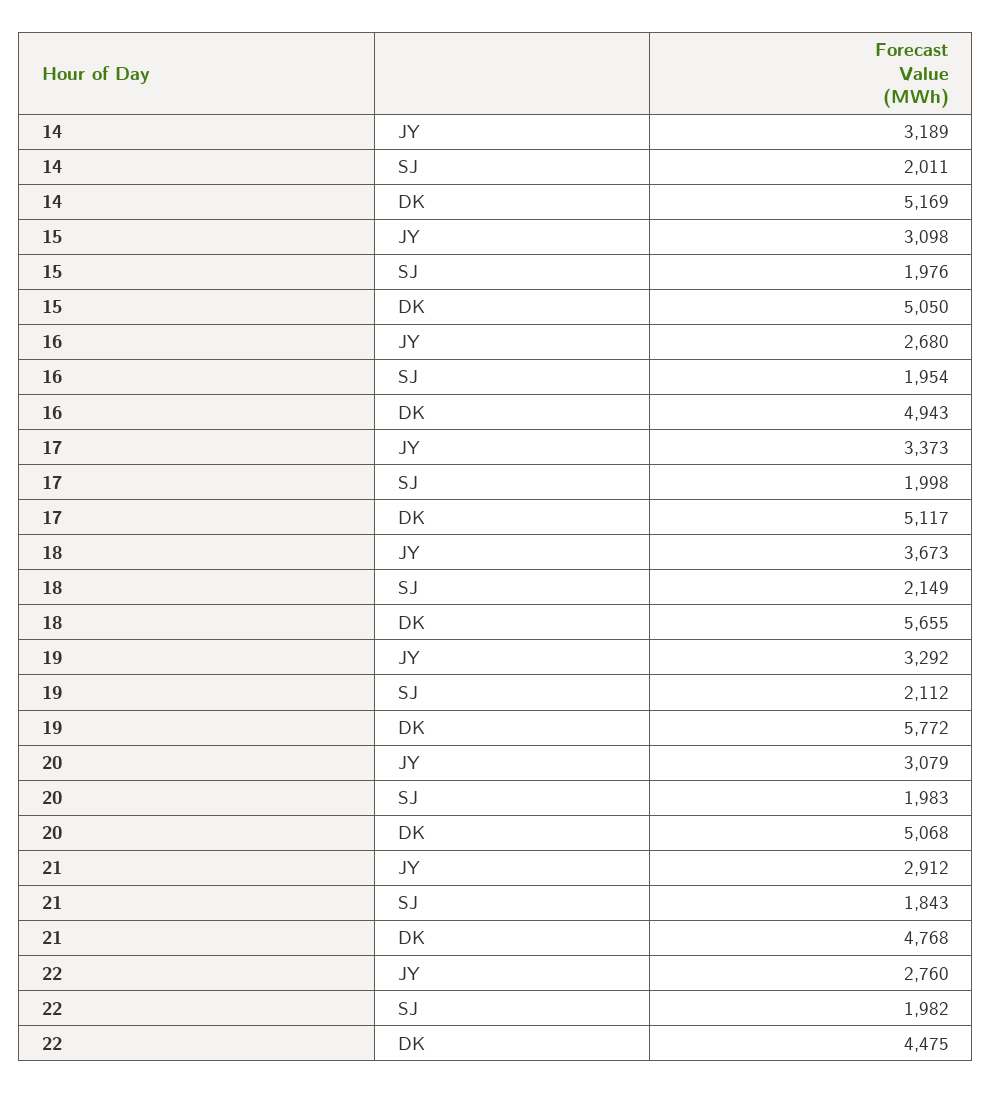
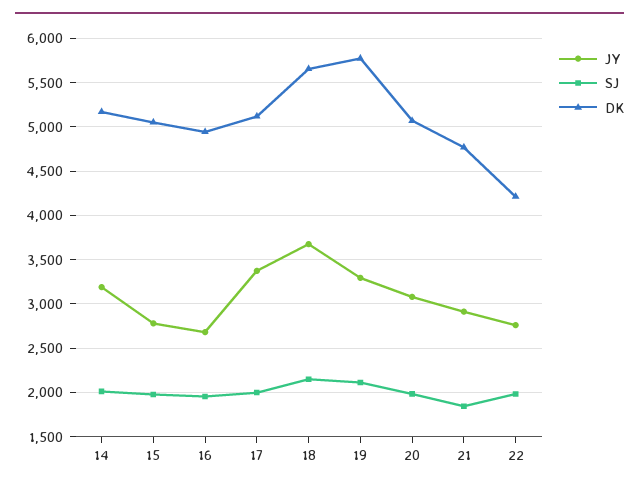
  {
    "JY": {
      "14": 3189,
-     "15": 3098,
+     "15": 2800,
      "16": 2680,
      "17": 3373,
      "18": 3673,
      "19": 3292,
      "20": 3079,
      "21": 2912,
      "22": 2760
    },
    "SJ": {
      "14": 2011,
      "15": 1976,
      "16": 1954,
      "17": 1998,
      "18": 2149,
      "19": 2112,
      "20": 1983,
      "21": 1843,
      "22": 1982
    },
    "DK": {
      "14": 5169,
      "15": 5050,
      "16": 4943,
      "17": 5117,
      "18": 5655,
      "19": 5772,
      "20": 5068,
      "21": 4768,
-     "22": 4475
+     "22": 4200
    }
  }

